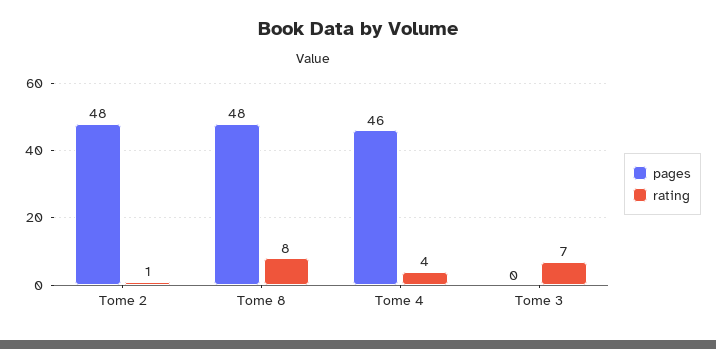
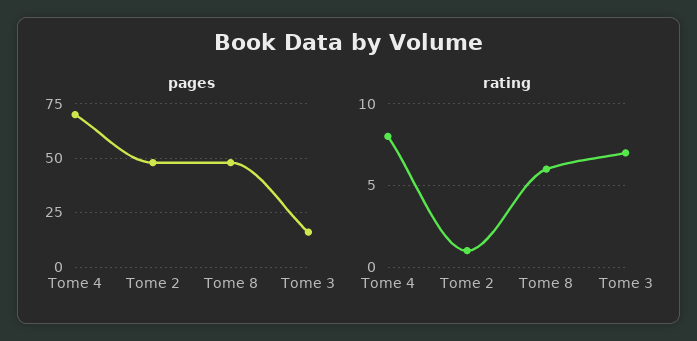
  {
    "pages": {
      "Tome 2": 48,
      "Tome 8": 48,
-     "Tome 4": 46,
+     "Tome 4": 70,
-     "Tome 3": 0
+     "Tome 3": 15
    },
    "rating": {
      "Tome 2": 1,
-     "Tome 8": 8,
+     "Tome 8": 6,
-     "Tome 4": 4,
+     "Tome 4": 8,
      "Tome 3": 7
    }
  }

